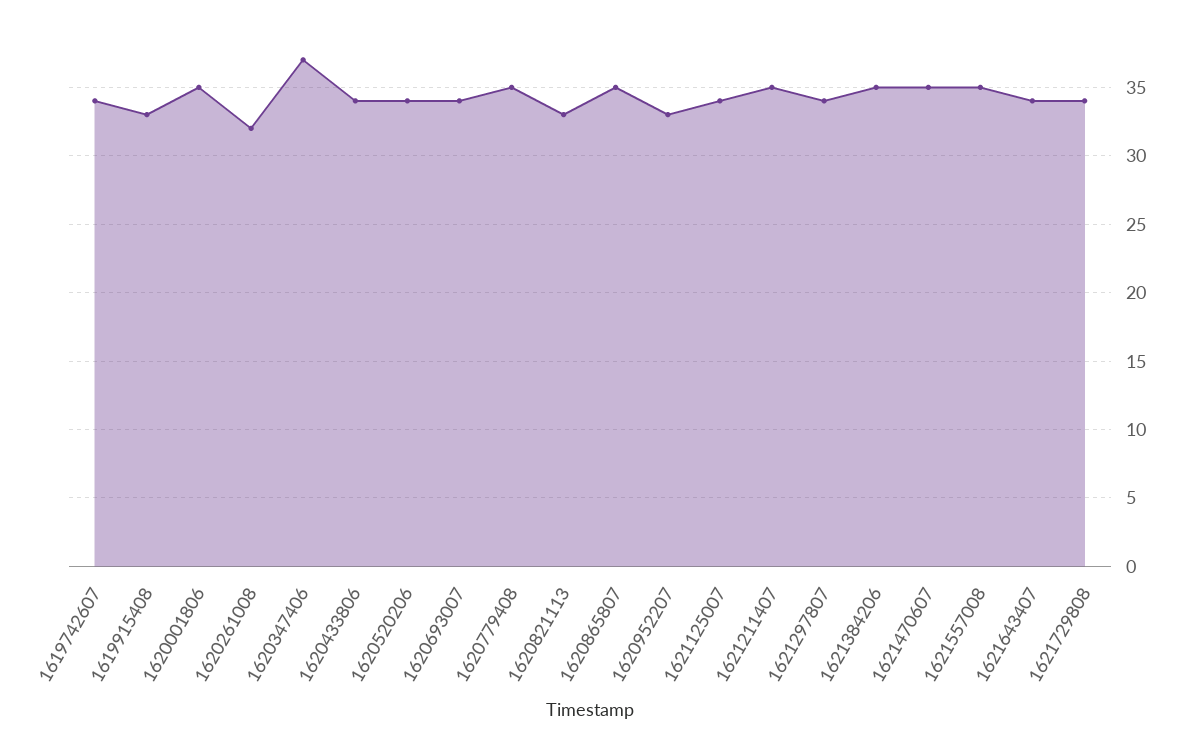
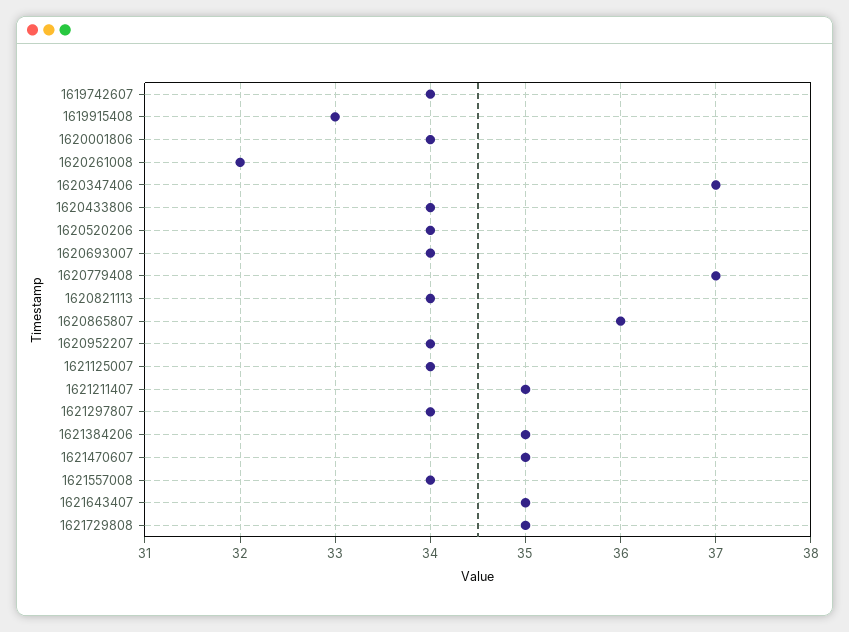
  {
    "1619742607": 34,
    "1619915408": 33,
-   "1620001806": 35,
+   "1620001806": 34,
    "1620261008": 32,
    "1620347406": 37,
    "1620433806": 34,
    "1620520206": 34,
    "1620693007": 34,
-   "1620779408": 35,
+   "1620779408": 37,
-   "1620821113": 33,
+   "1620821113": 34,
-   "1620865807": 35,
+   "1620865807": 36,
-   "1620952207": 33,
+   "1620952207": 34,
    "1621125007": 34,
    "1621211407": 35,
    "1621297807": 34,
    "1621384206": 35,
    "1621470607": 35,
-   "1621557008": 35,
+   "1621557008": 34,
-   "1621643407": 34,
+   "1621643407": 35,
-   "1621729808": 34
+   "1621729808": 35
  }

